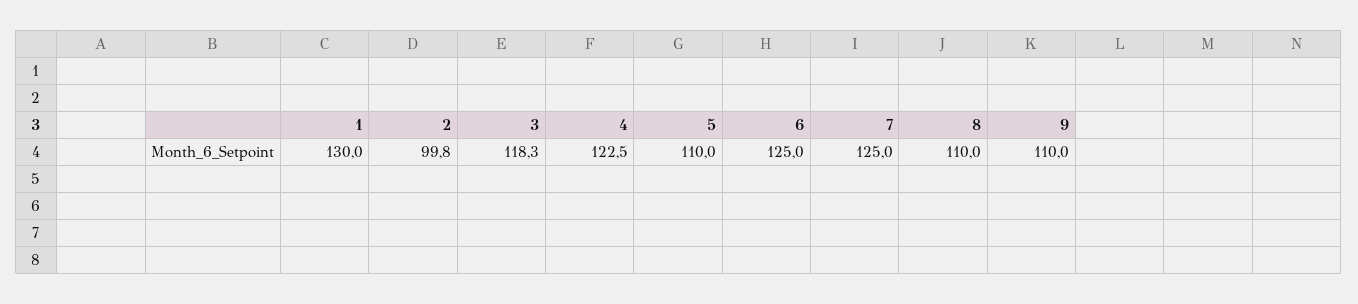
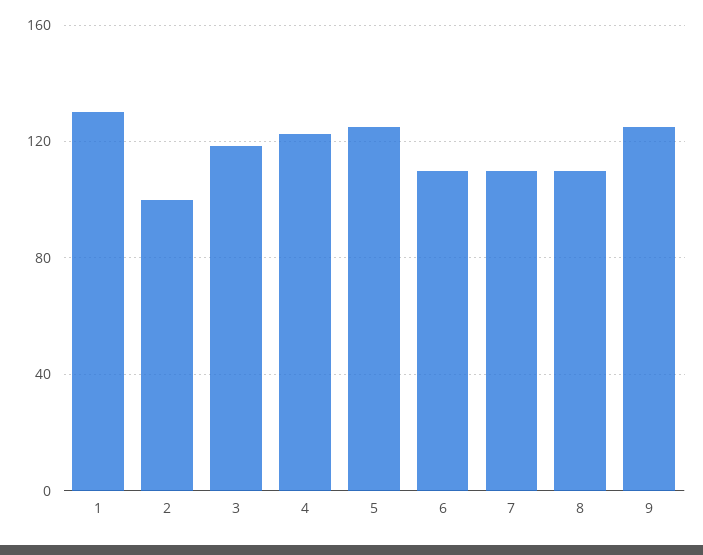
  {
    "1": 130,
    "2": 99.8,
    "3": 118.3,
    "4": 122.5,
-   "5": 110,
+   "5": 125,
-   "6": 125,
+   "6": 110,
-   "7": 125,
+   "7": 110,
    "8": 110,
-   "9": 110
+   "9": 125
  }

